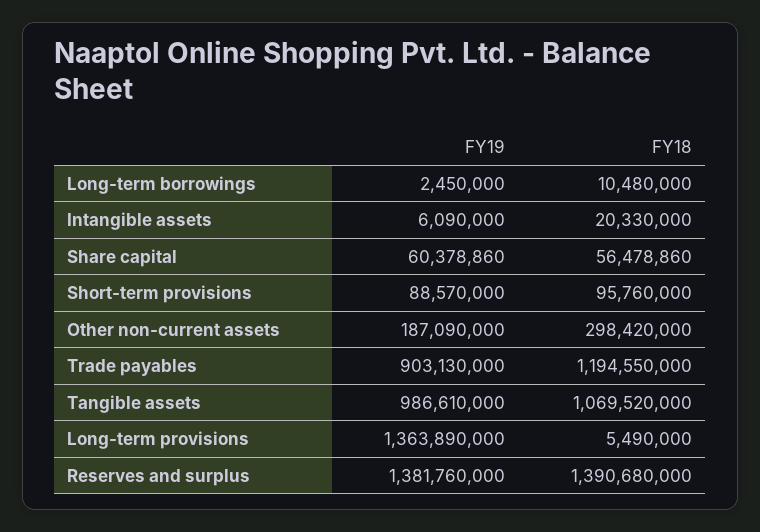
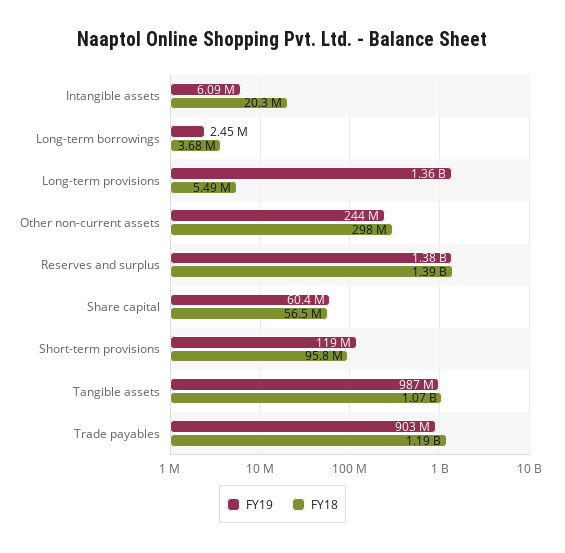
  {
    "FY19": {
      "Long-term borrowings": 2450000,
      "Intangible assets": 6090000,
      "Share capital": 60378860,
-     "Short-term provisions": 88570000,
+     "Short-term provisions": 119000000,
-     "Other non-current assets": 187090000,
+     "Other non-current assets": 244000000,
      "Trade payables": 903130000,
      "Tangible assets": 986610000,
      "Long-term provisions": 1363890000,
      "Reserves and surplus": 1381760000
    },
    "FY18": {
-     "Long-term borrowings": 10480000,
+     "Long-term borrowings": 3680000,
      "Intangible assets": 20330000,
      "Share capital": 56478860,
      "Short-term provisions": 95760000,
      "Other non-current assets": 298420000,
      "Trade payables": 1194550000,
      "Tangible assets": 1069520000,
      "Long-term provisions": 5490000,
      "Reserves and surplus": 1390680000
    }
  }

